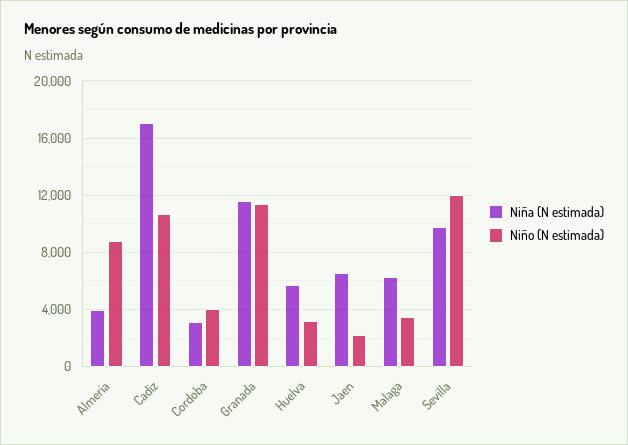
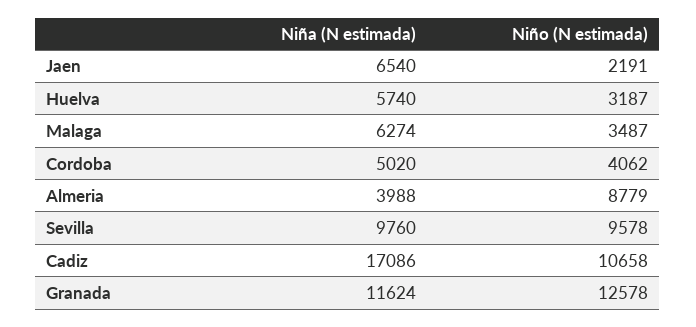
  {
    "Niña (N estimada)": {
      "Almeria": 3988,
      "Cadiz": 17086,
-     "Cordoba": 3000,
+     "Cordoba": 5020,
      "Granada": 11624,
      "Huelva": 5740,
      "Jaen": 6540,
      "Malaga": 6274,
      "Sevilla": 9760
    },
    "Niño (N estimada)": {
      "Almeria": 8779,
      "Cadiz": 10658,
      "Cordoba": 4062,
-     "Granada": 11500,
+     "Granada": 12578,
      "Huelva": 3187,
      "Jaen": 2191,
      "Malaga": 3487,
-     "Sevilla": 12000
+     "Sevilla": 9578
    }
  }

